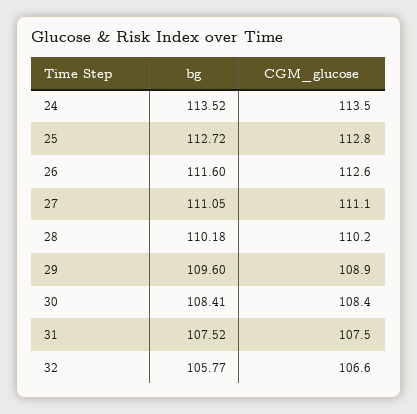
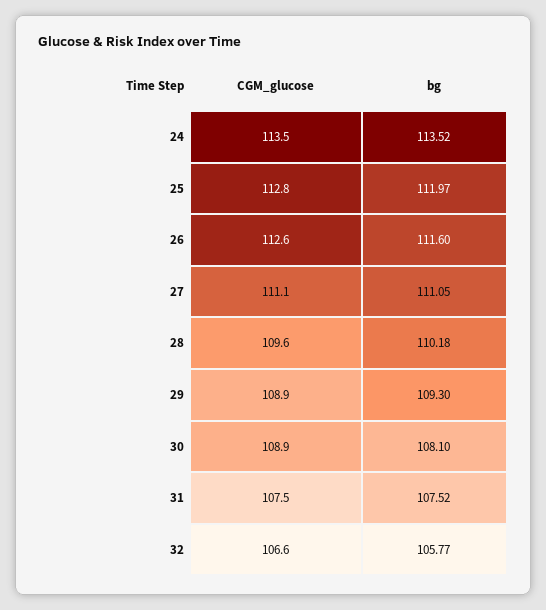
  {
    "bg": {
      "24": 113.52,
-     "25": 112.72,
+     "25": 111.97,
      "26": 111.6,
      "27": 111.05,
      "28": 110.18,
-     "29": 109.6,
+     "29": 109.3,
-     "30": 108.41,
+     "30": 108.1,
      "31": 107.52,
      "32": 105.77
    },
    "CGM_glucose": {
      "24": 113.5,
      "25": 112.8,
      "26": 112.6,
      "27": 111.1,
-     "28": 110.2,
+     "28": 109.6,
      "29": 108.9,
-     "30": 108.4,
+     "30": 108.9,
      "31": 107.5,
      "32": 106.6
    }
  }

